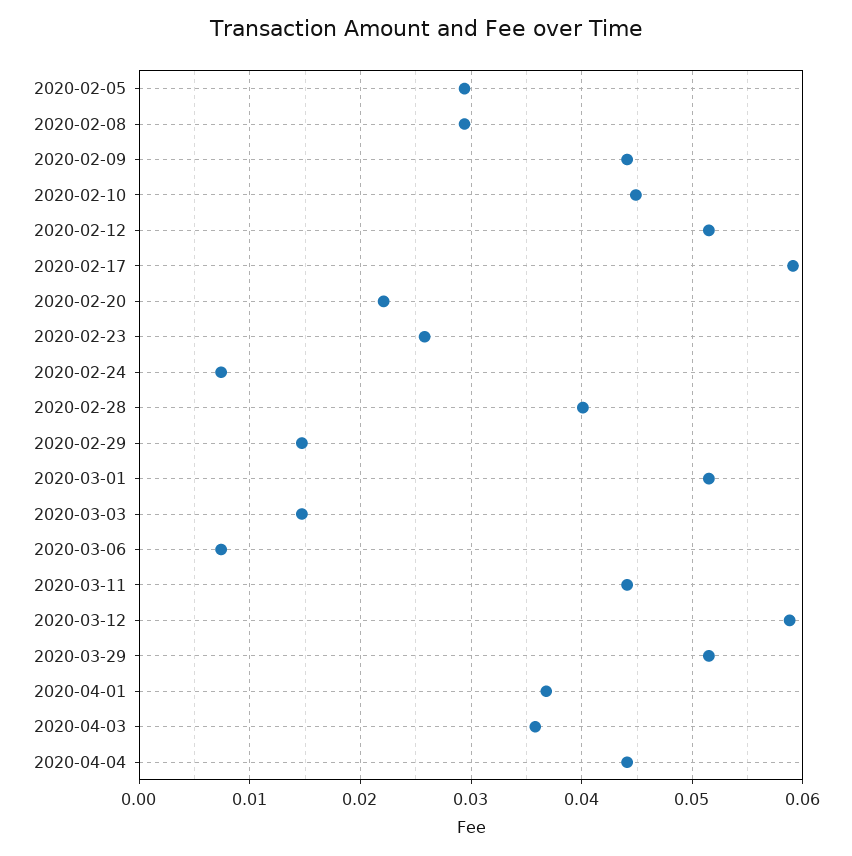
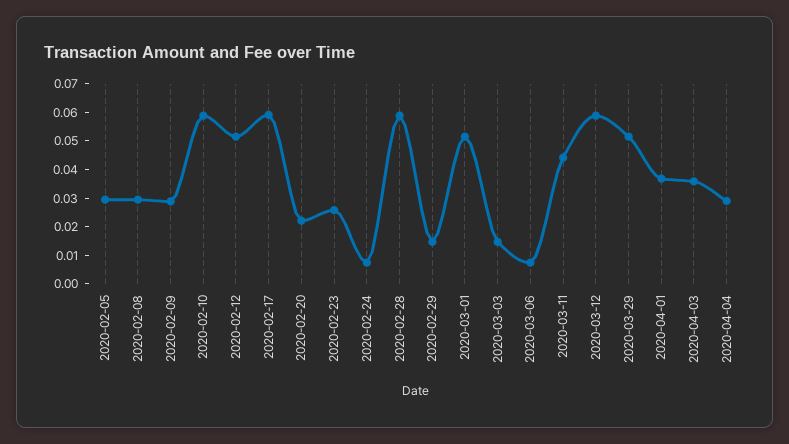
  {
    "2020-02-05": 0.029,
    "2020-02-08": 0.029,
-   "2020-02-09": 0.044,
+   "2020-02-09": 0.03,
-   "2020-02-10": 0.045,
+   "2020-02-10": 0.06,
    "2020-02-12": 0.052,
    "2020-02-17": 0.059,
    "2020-02-20": 0.022,
    "2020-02-23": 0.026,
    "2020-02-24": 0.007,
-   "2020-02-28": 0.04,
+   "2020-02-28": 0.06,
    "2020-02-29": 0.015,
    "2020-03-01": 0.052,
    "2020-03-03": 0.015,
    "2020-03-06": 0.007,
    "2020-03-11": 0.044,
    "2020-03-12": 0.059,
    "2020-03-29": 0.052,
    "2020-04-01": 0.037,
    "2020-04-03": 0.036,
-   "2020-04-04": 0.044
+   "2020-04-04": 0.03
  }

